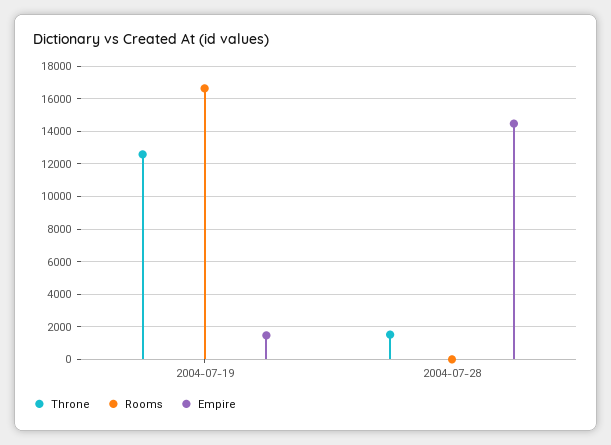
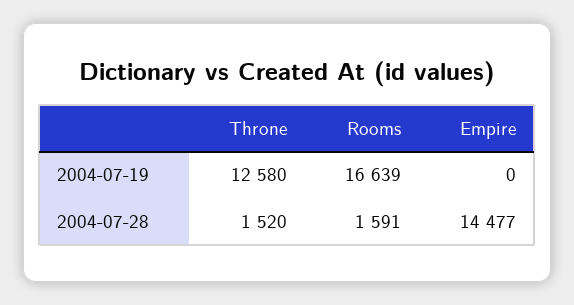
  {
    "Throne": {
      "2004-07-19": 12580,
      "2004-07-28": 1520
    },
    "Rooms": {
      "2004-07-19": 16639,
-     "2004-07-28": 0
+     "2004-07-28": 1591
    },
    "Empire": {
-     "2004-07-19": 1500,
+     "2004-07-19": 0,
      "2004-07-28": 14477
    }
  }

